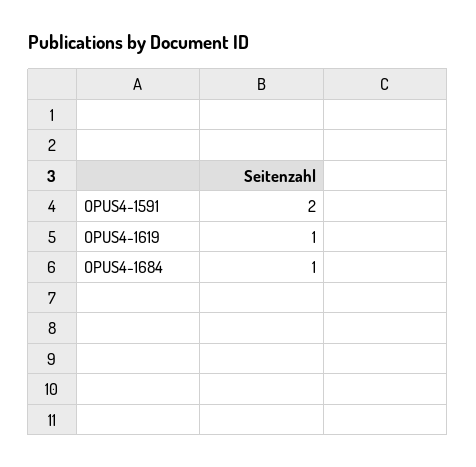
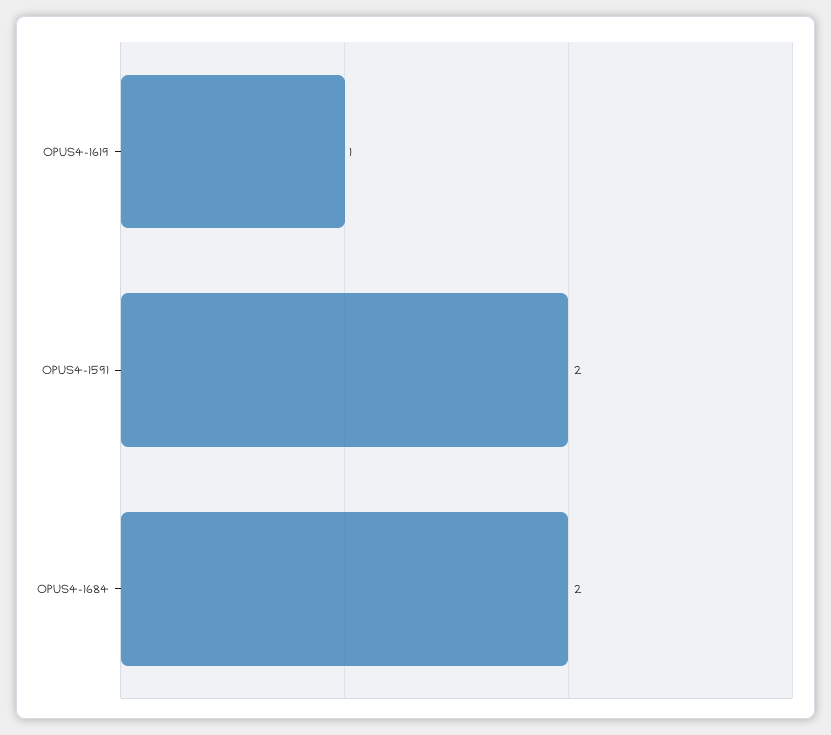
  {
    "OPUS4-1591": 2,
    "OPUS4-1619": 1,
-   "OPUS4-1684": 1
+   "OPUS4-1684": 2
  }

